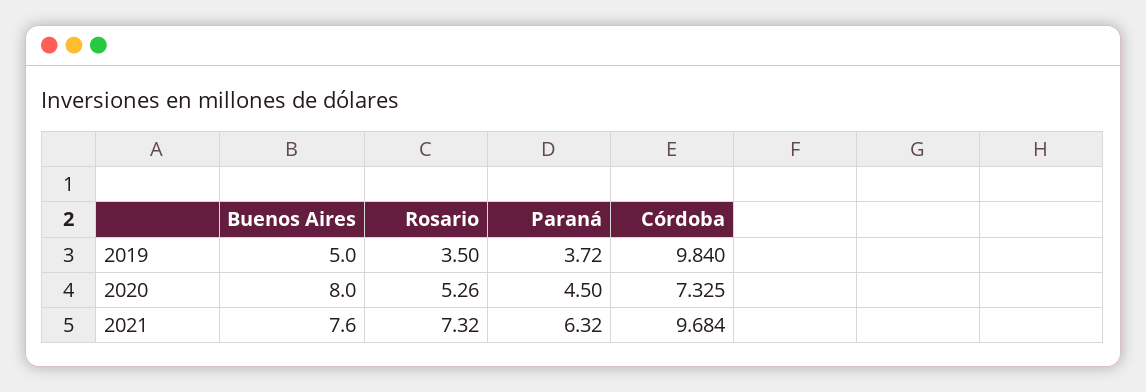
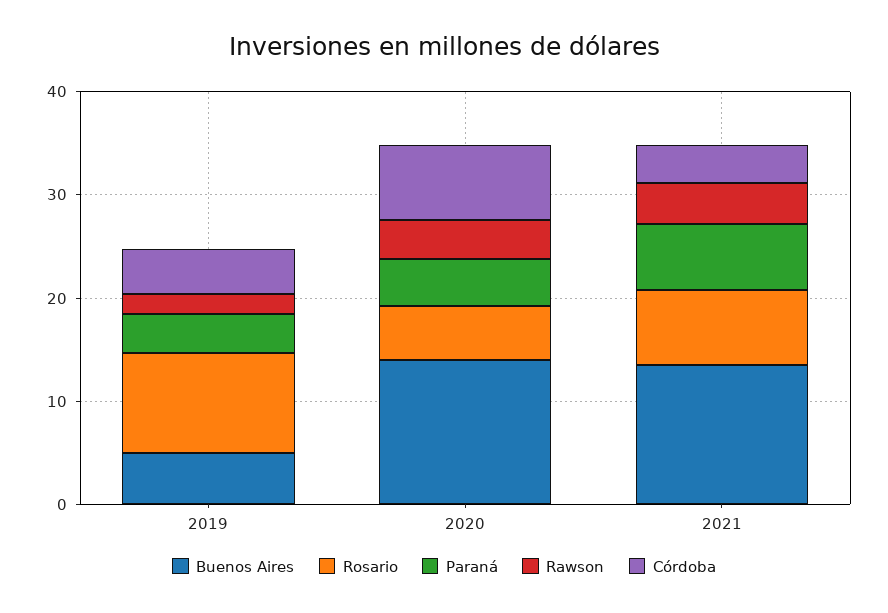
  {
    "Buenos Aires": {
      "2019": 5,
-     "2020": 8,
+     "2020": 14,
-     "2021": 7.6
+     "2021": 14
    },
    "Rosario": {
-     "2019": 3.5,
+     "2019": 10,
      "2020": 5.26,
      "2021": 7.32
    },
    "Paraná": {
      "2019": 3.72,
      "2020": 4.5,
      "2021": 6.32
    },
    "Córdoba": {
-     "2019": 9.84,
+     "2019": 4,
      "2020": 7.325,
-     "2021": 9.684
+     "2021": 4
-   }
+   },
+   "Rawson": {
+     "2019": 2,
+     "2020": 4,
+     "2021": 4
+   }
  }

